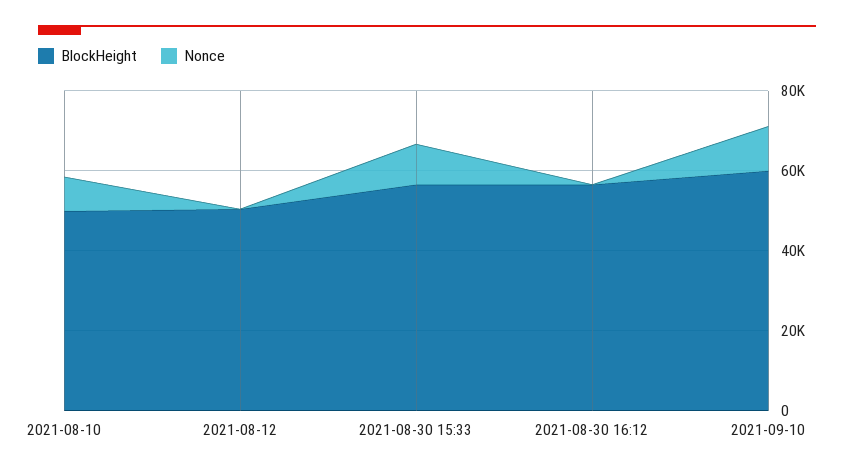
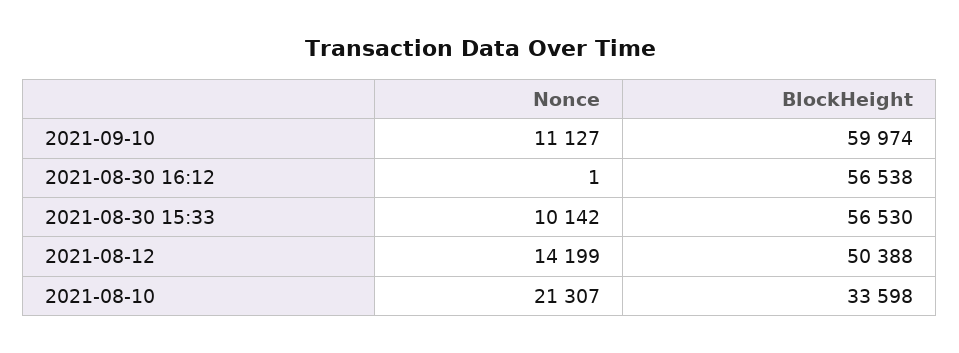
  {
    "BlockHeight": {
-     "2021-08-10": 50000,
+     "2021-08-10": 33598,
      "2021-08-12": 50388,
      "2021-08-30 15:33": 56530,
      "2021-08-30 16:12": 56538,
      "2021-09-10": 59974
    },
    "Nonce": {
-     "2021-08-10": 10000,
+     "2021-08-10": 21307,
-     "2021-08-12": 0,
+     "2021-08-12": 14199,
      "2021-08-30 15:33": 10142,
      "2021-08-30 16:12": 1,
      "2021-09-10": 11127
    }
  }

